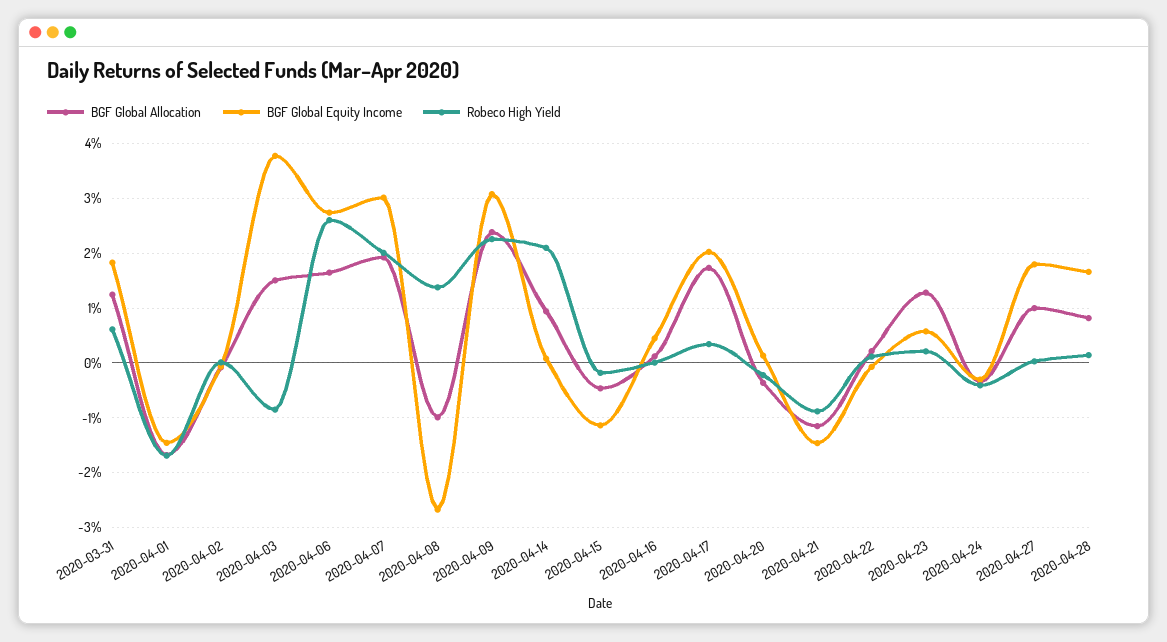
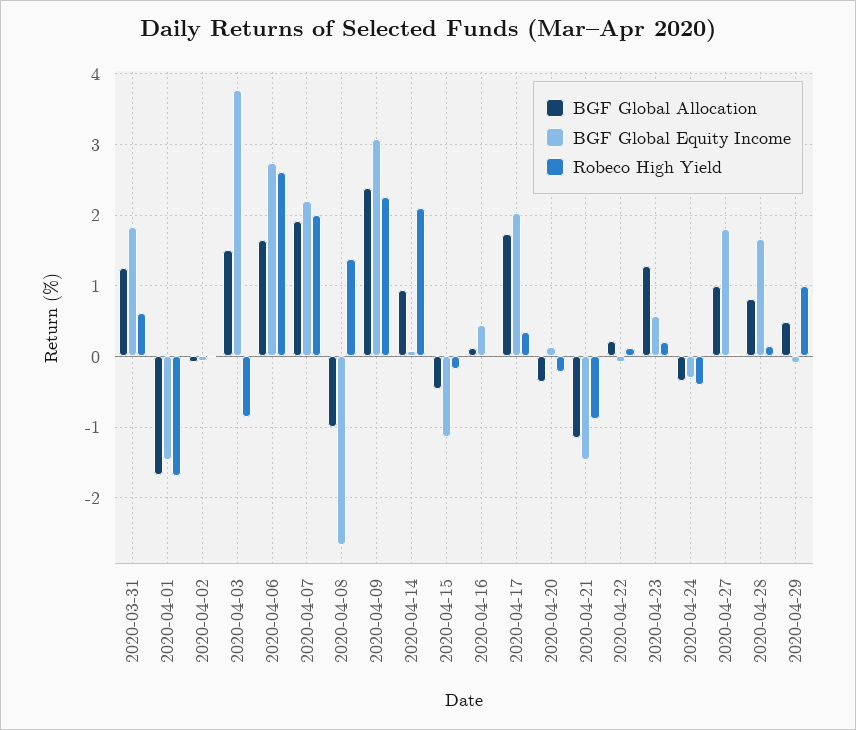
  {
    "BGF Global Allocation": {
      "2020-03-31": 1.2,
      "2020-04-01": -1.7,
      "2020-04-02": -0.1,
      "2020-04-03": 1.5,
      "2020-04-06": 1.6,
      "2020-04-07": 1.9,
      "2020-04-08": -1,
      "2020-04-09": 2.4,
      "2020-04-14": 0.9,
      "2020-04-15": -0.5,
      "2020-04-16": 0.1,
      "2020-04-17": 1.7,
      "2020-04-20": -0.4,
      "2020-04-21": -1.2,
      "2020-04-22": 0.2,
      "2020-04-23": 1.3,
      "2020-04-24": -0.3,
      "2020-04-27": 1,
-     "2020-04-28": 0.8
+     "2020-04-28": 0.8,
+     "2020-04-29": 0.5
    },
    "BGF Global Equity Income": {
      "2020-03-31": 1.8,
      "2020-04-01": -1.5,
      "2020-04-02": -0.1,
      "2020-04-03": 3.8,
      "2020-04-06": 2.7,
-     "2020-04-07": 3,
+     "2020-04-07": 2.2,
      "2020-04-08": -2.7,
      "2020-04-09": 3.1,
      "2020-04-14": 0.1,
      "2020-04-15": -1.1,
      "2020-04-16": 0.4,
      "2020-04-17": 2,
      "2020-04-20": 0.1,
      "2020-04-21": -1.5,
      "2020-04-22": -0.1,
      "2020-04-23": 0.6,
      "2020-04-24": -0.3,
      "2020-04-27": 1.8,
-     "2020-04-28": 1.7
+     "2020-04-28": 1.7,
+     "2020-04-29": -0.1
    },
    "Robeco High Yield": {
      "2020-03-31": 0.6,
      "2020-04-01": -1.7,
      "2020-04-02": 0,
      "2020-04-03": -0.9,
      "2020-04-06": 2.6,
      "2020-04-07": 2,
      "2020-04-08": 1.4,
      "2020-04-09": 2.3,
      "2020-04-14": 2.1,
      "2020-04-15": -0.2,
      "2020-04-16": 0,
      "2020-04-17": 0.3,
      "2020-04-20": -0.2,
      "2020-04-21": -0.9,
      "2020-04-22": 0.1,
      "2020-04-23": 0.2,
      "2020-04-24": -0.4,
      "2020-04-27": 0,
-     "2020-04-28": 0.1
+     "2020-04-28": 0.1,
+     "2020-04-29": 1
    }
  }

